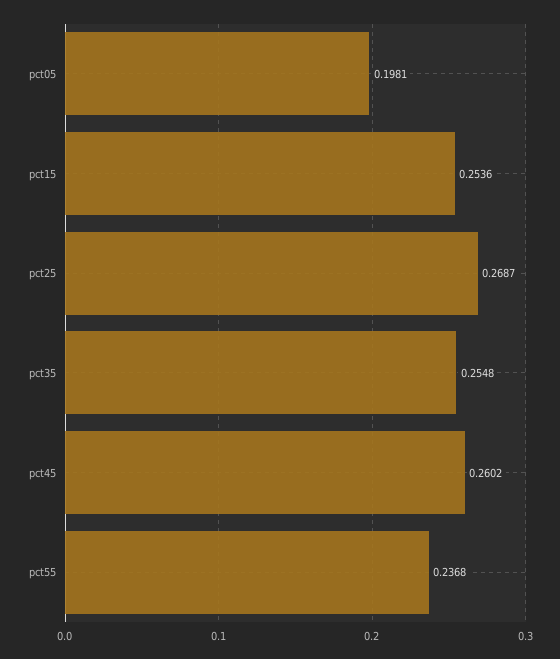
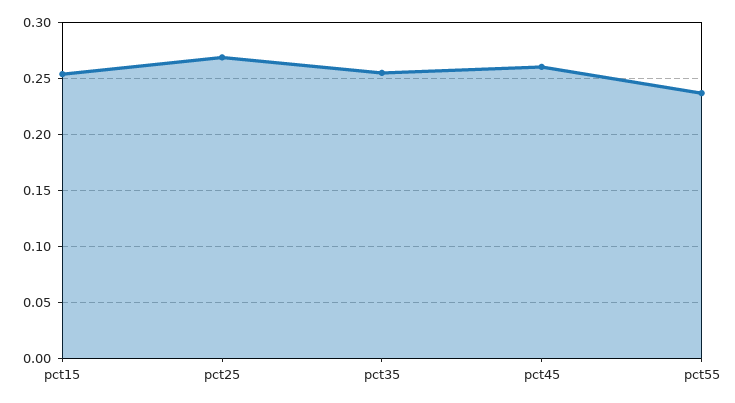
  {
-   "pct05": 0.1981,
    "pct15": 0.2536,
    "pct25": 0.2687,
    "pct35": 0.2548,
    "pct45": 0.2602,
    "pct55": 0.2368
  }

